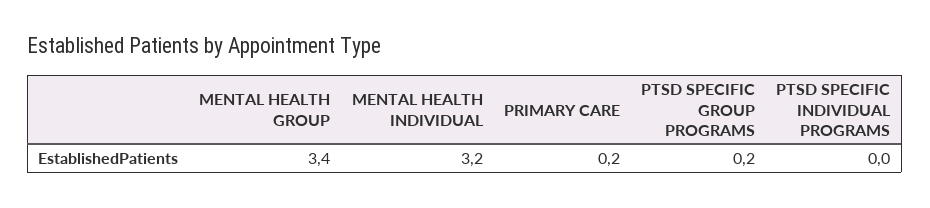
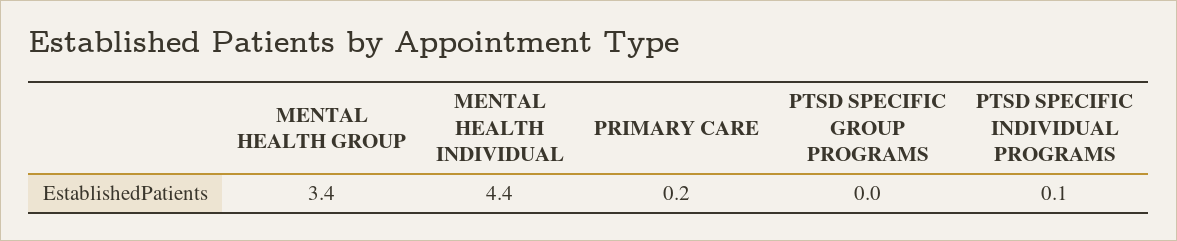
  {
    "MENTAL HEALTH GROUP": 3.4,
-   "MENTAL HEALTH INDIVIDUAL": 3.2,
+   "MENTAL HEALTH INDIVIDUAL": 4.4,
    "PRIMARY CARE": 0.2,
-   "PTSD SPECIFIC GROUP PROGRAMS": 0.2,
+   "PTSD SPECIFIC GROUP PROGRAMS": 0,
-   "PTSD SPECIFIC INDIVIDUAL PROGRAMS": 0
+   "PTSD SPECIFIC INDIVIDUAL PROGRAMS": 0.1
  }

